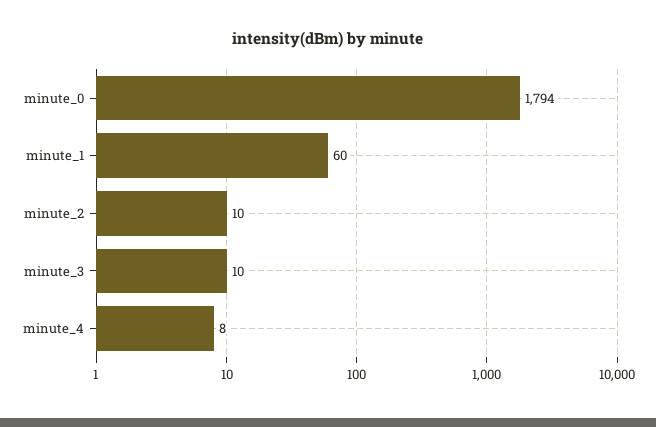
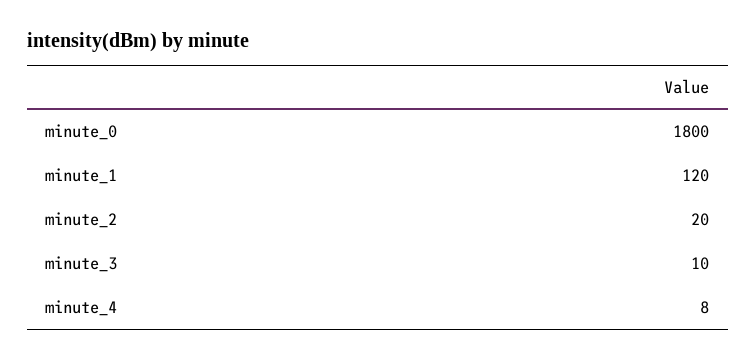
  {
-   "minute_0": 1794,
+   "minute_0": 1800,
-   "minute_1": 60,
+   "minute_1": 120,
-   "minute_2": 10,
+   "minute_2": 20,
    "minute_3": 10,
    "minute_4": 8
  }

